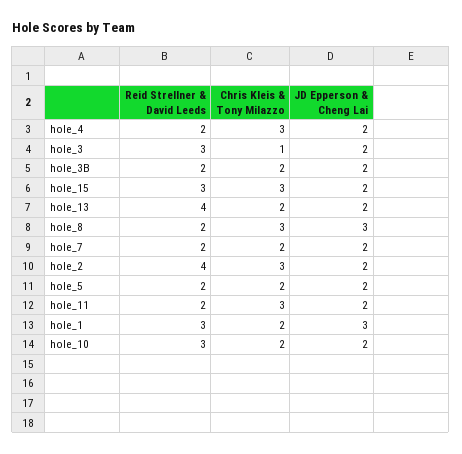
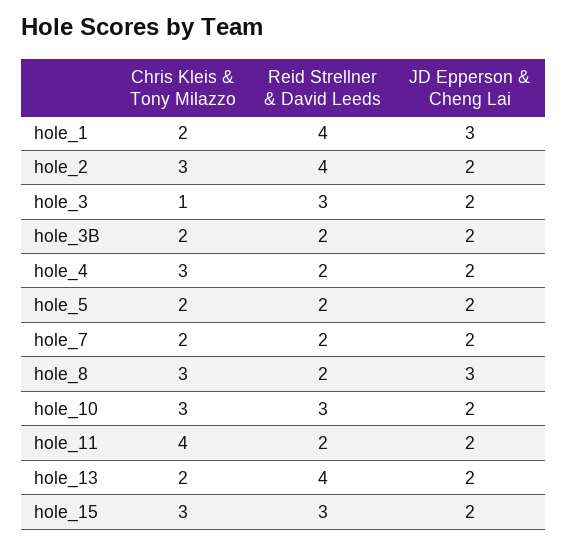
  {
    "Reid Strellner & David Leeds": {
      "hole_4": 2,
      "hole_3": 3,
      "hole_3B": 2,
      "hole_15": 3,
      "hole_13": 4,
      "hole_8": 2,
      "hole_7": 2,
      "hole_2": 4,
      "hole_5": 2,
      "hole_11": 2,
-     "hole_1": 3,
+     "hole_1": 4,
      "hole_10": 3
    },
    "Chris Kleis & Tony Milazzo": {
      "hole_4": 3,
      "hole_3": 1,
      "hole_3B": 2,
      "hole_15": 3,
      "hole_13": 2,
      "hole_8": 3,
      "hole_7": 2,
      "hole_2": 3,
      "hole_5": 2,
-     "hole_11": 3,
+     "hole_11": 4,
      "hole_1": 2,
-     "hole_10": 2
+     "hole_10": 3
    },
    "JD Epperson & Cheng Lai": {
      "hole_4": 2,
      "hole_3": 2,
      "hole_3B": 2,
      "hole_15": 2,
      "hole_13": 2,
      "hole_8": 3,
      "hole_7": 2,
      "hole_2": 2,
      "hole_5": 2,
      "hole_11": 2,
      "hole_1": 3,
      "hole_10": 2
    }
  }

